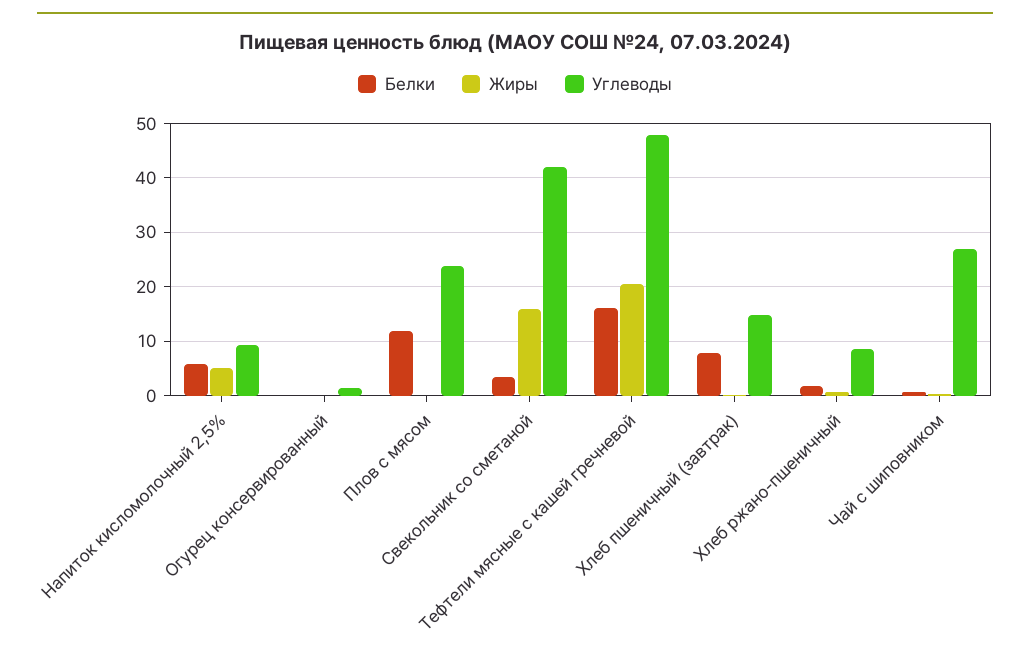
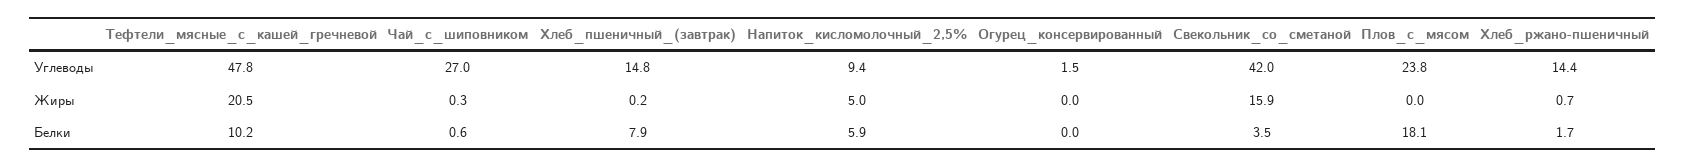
  {
    "Белки": {
      "Напиток кисломолочный 2,5%": 5.9,
      "Огурец консервированный": 0,
-     "Плов с мясом": 12,
+     "Плов с мясом": 18.1,
      "Свекольник со сметаной": 3.5,
-     "Тефтели мясные с кашей гречневой": 16,
+     "Тефтели мясные с кашей гречневой": 10.2,
      "Хлеб пшеничный (завтрак)": 7.9,
      "Хлеб ржано-пшеничный": 1.7,
      "Чай с шиповником": 0.6
    },
    "Жиры": {
      "Напиток кисломолочный 2,5%": 5,
      "Огурец консервированный": 0,
      "Плов с мясом": 0,
      "Свекольник со сметаной": 15.9,
      "Тефтели мясные с кашей гречневой": 20.5,
      "Хлеб пшеничный (завтрак)": 0.2,
      "Хлеб ржано-пшеничный": 0.7,
      "Чай с шиповником": 0.3
    },
    "Углеводы": {
      "Напиток кисломолочный 2,5%": 9.4,
      "Огурец консервированный": 1.5,
      "Плов с мясом": 23.8,
      "Свекольник со сметаной": 42,
      "Тефтели мясные с кашей гречневой": 47.8,
      "Хлеб пшеничный (завтрак)": 14.8,
-     "Хлеб ржано-пшеничный": 8,
+     "Хлеб ржано-пшеничный": 14.4,
      "Чай с шиповником": 27
    }
  }

